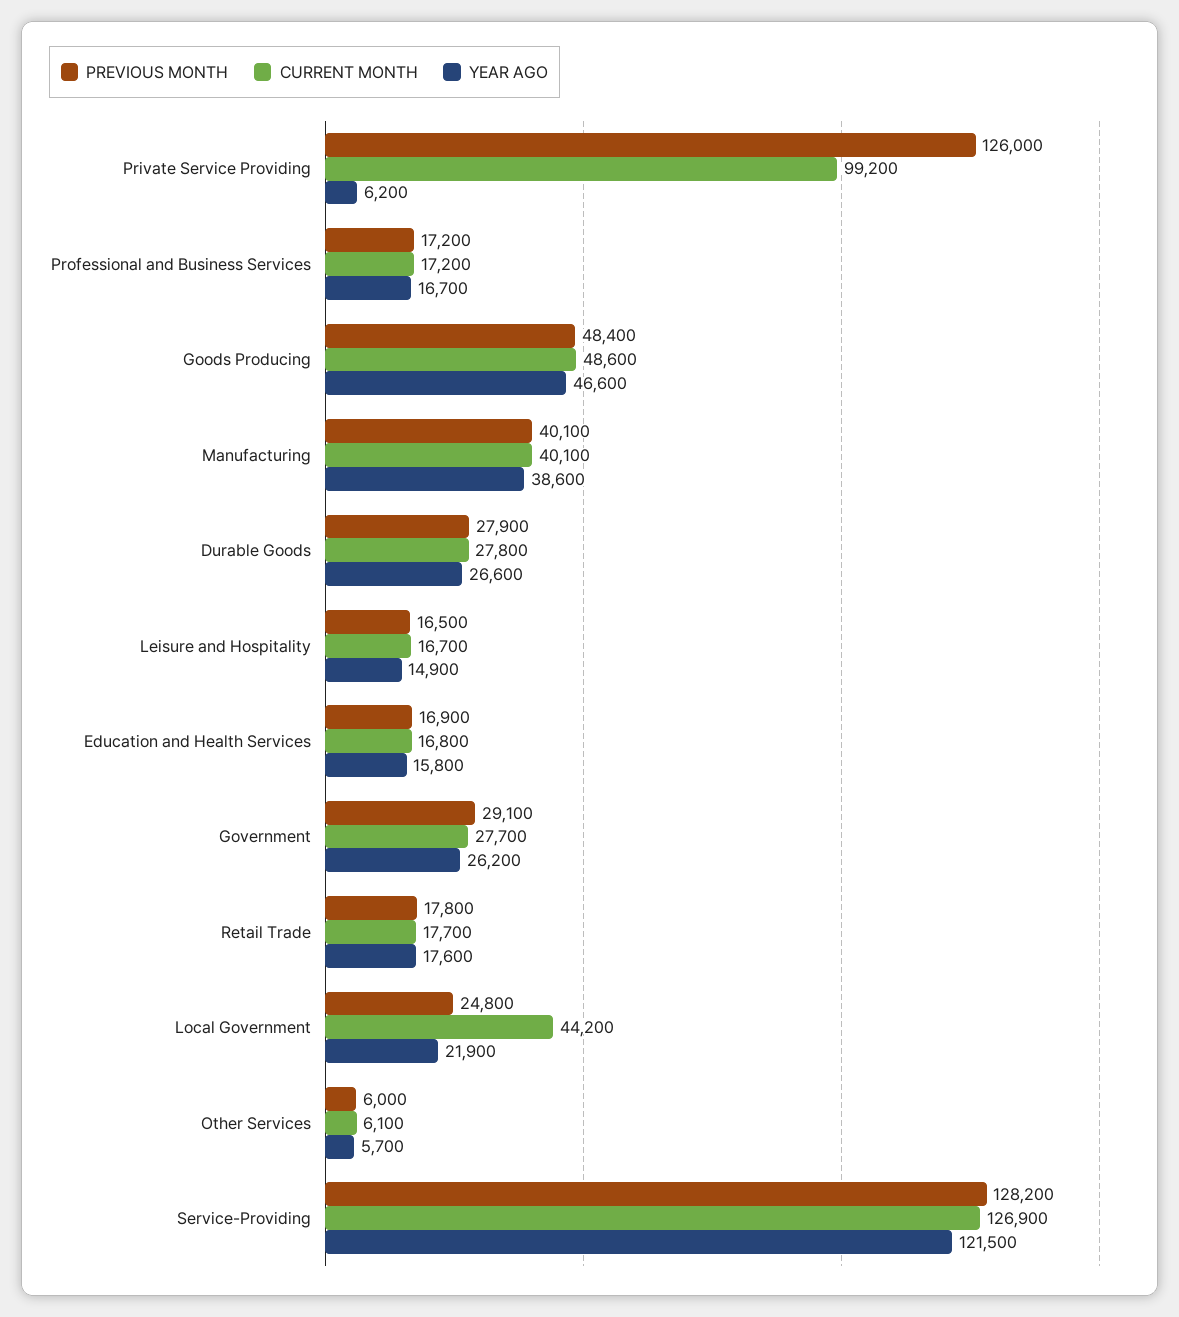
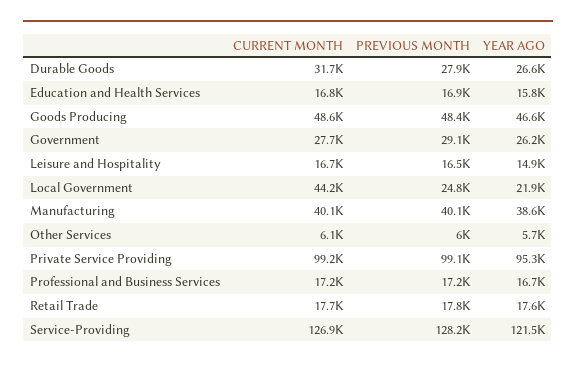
  {
    "PREVIOUS MONTH": {
-     "Private Service Providing": 126000,
+     "Private Service Providing": 99100,
      "Professional and Business Services": 17200,
      "Goods Producing": 48400,
      "Manufacturing": 40100,
      "Durable Goods": 27900,
      "Leisure and Hospitality": 16500,
      "Education and Health Services": 16900,
      "Government": 29100,
      "Retail Trade": 17800,
      "Local Government": 24800,
      "Other Services": 6000,
      "Service-Providing": 128200
    },
    "CURRENT MONTH": {
      "Private Service Providing": 99200,
      "Professional and Business Services": 17200,
      "Goods Producing": 48600,
      "Manufacturing": 40100,
-     "Durable Goods": 27800,
+     "Durable Goods": 31700,
      "Leisure and Hospitality": 16700,
      "Education and Health Services": 16800,
      "Government": 27700,
      "Retail Trade": 17700,
      "Local Government": 44200,
      "Other Services": 6100,
      "Service-Providing": 126900
    },
    "YEAR AGO": {
-     "Private Service Providing": 6200,
+     "Private Service Providing": 95300,
      "Professional and Business Services": 16700,
      "Goods Producing": 46600,
      "Manufacturing": 38600,
      "Durable Goods": 26600,
      "Leisure and Hospitality": 14900,
      "Education and Health Services": 15800,
      "Government": 26200,
      "Retail Trade": 17600,
      "Local Government": 21900,
      "Other Services": 5700,
      "Service-Providing": 121500
    }
  }

